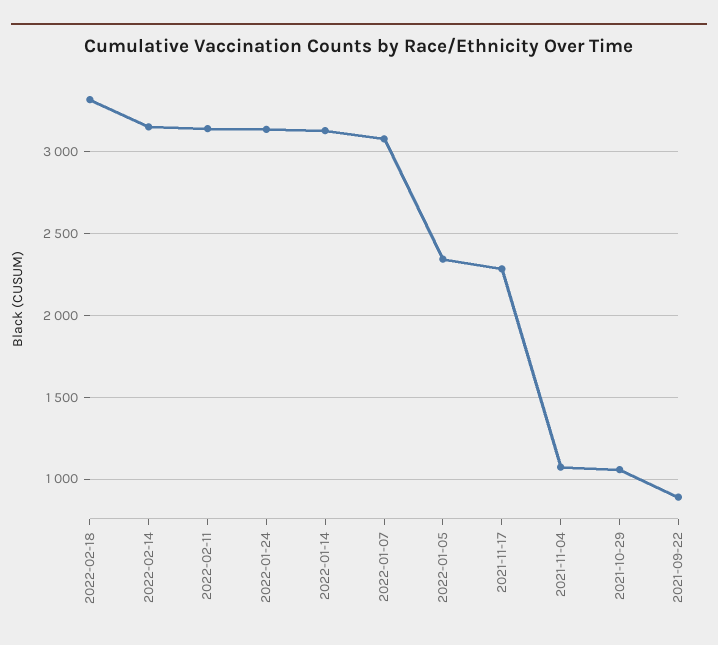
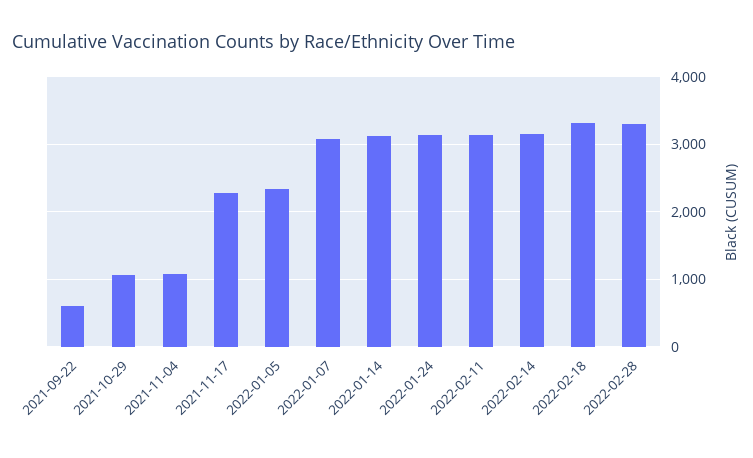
  {
    "2022-02-18": 3300,
    "2022-02-14": 3150,
    "2022-02-11": 3150,
    "2022-01-24": 3150,
    "2022-01-14": 3150,
    "2022-01-07": 3100,
    "2022-01-05": 2350,
    "2021-11-17": 2300,
    "2021-11-04": 1050,
    "2021-10-29": 1050,
-   "2021-09-22": 900
+   "2021-09-22": 600,
+   "2022-02-28": 3300
  }

